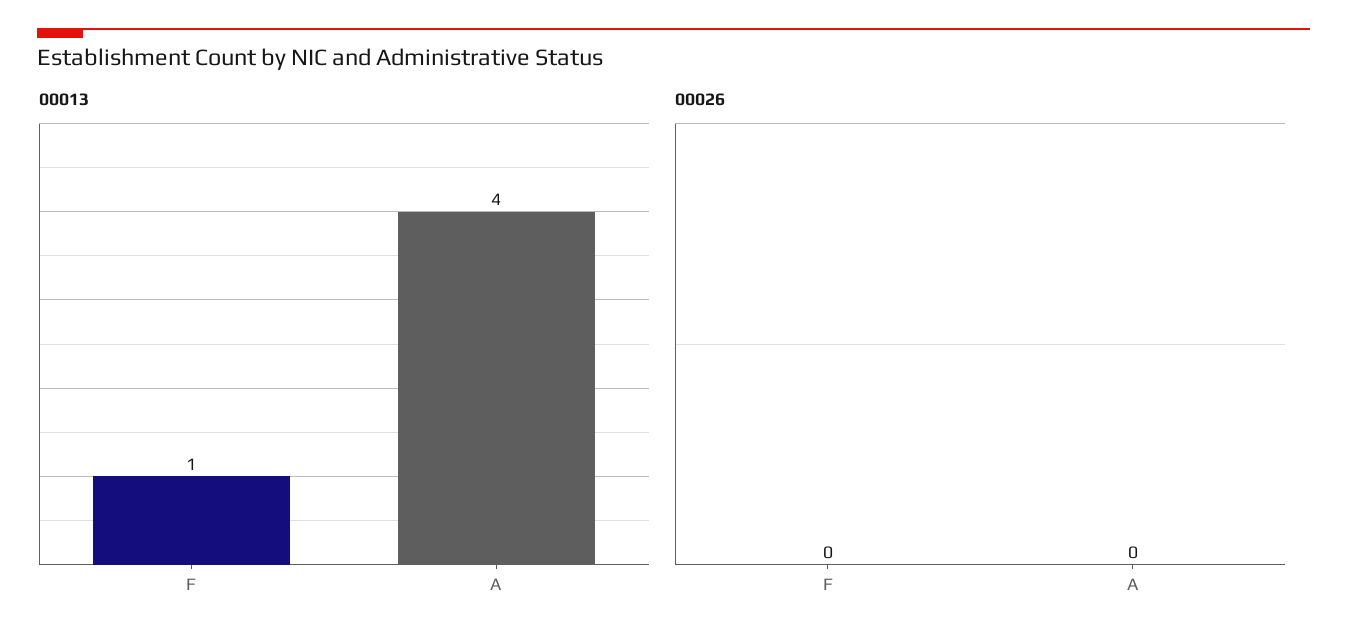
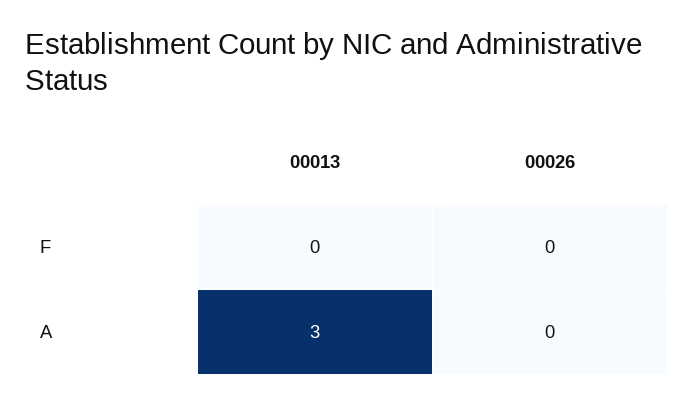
  {
    "00013": {
-     "F": 1,
+     "F": 0,
-     "A": 4
+     "A": 3
    },
    "00026": {
      "F": 0,
      "A": 0
    }
  }

